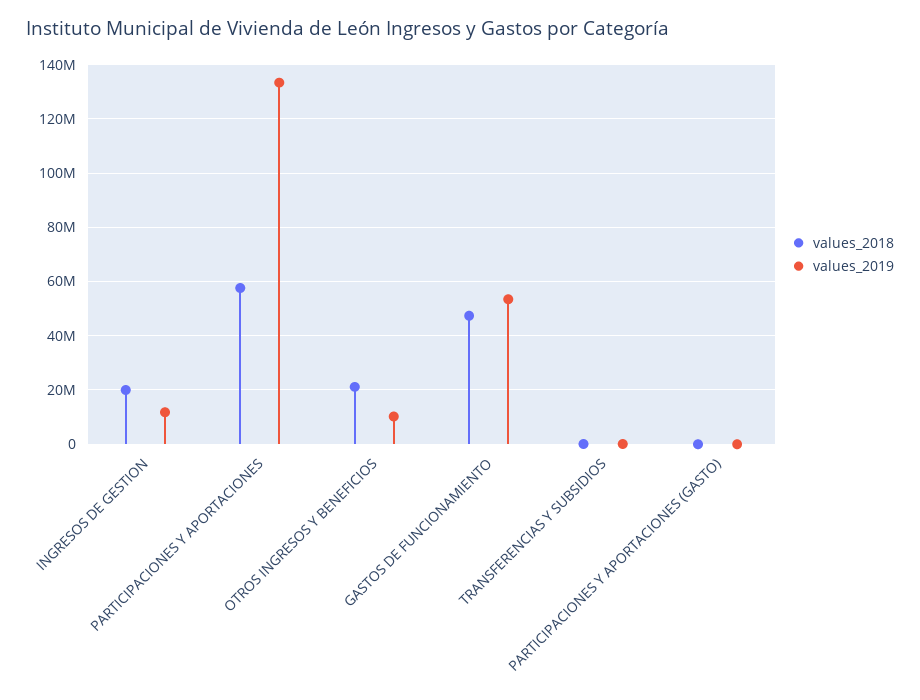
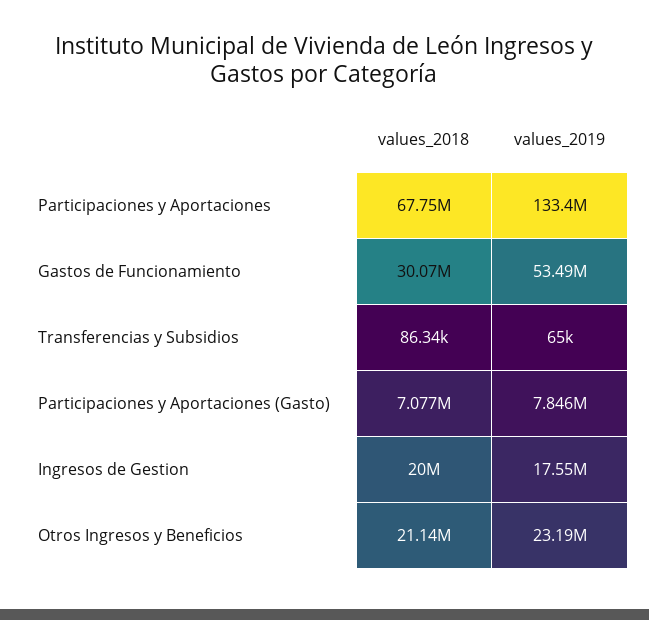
  {
    "values_2018": {
      "INGRESOS DE GESTION": 20000000,
-     "PARTICIPACIONES Y APORTACIONES": 57500000,
+     "PARTICIPACIONES Y APORTACIONES": 67750000,
      "OTROS INGRESOS Y BENEFICIOS": 21140000,
-     "GASTOS DE FUNCIONAMIENTO": 47500000,
+     "GASTOS DE FUNCIONAMIENTO": 30070000,
      "TRANSFERENCIAS Y SUBSIDIOS": 86340,
-     "PARTICIPACIONES Y APORTACIONES (GASTO)": 0
+     "PARTICIPACIONES Y APORTACIONES (GASTO)": 7077000
    },
    "values_2019": {
-     "INGRESOS DE GESTION": 12500000,
+     "INGRESOS DE GESTION": 17550000,
      "PARTICIPACIONES Y APORTACIONES": 133400000,
-     "OTROS INGRESOS Y BENEFICIOS": 10000000,
+     "OTROS INGRESOS Y BENEFICIOS": 23190000,
      "GASTOS DE FUNCIONAMIENTO": 53490000,
      "TRANSFERENCIAS Y SUBSIDIOS": 65000,
-     "PARTICIPACIONES Y APORTACIONES (GASTO)": 0
+     "PARTICIPACIONES Y APORTACIONES (GASTO)": 7846000
    }
  }

